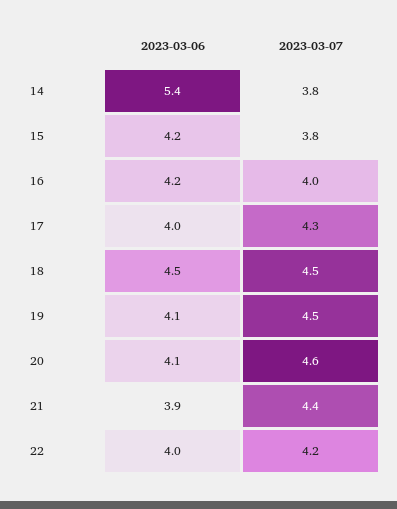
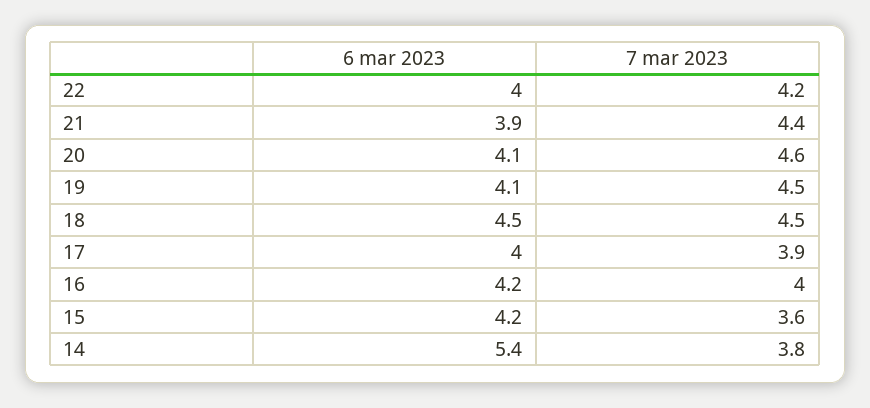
  {
    "2023-03-06": {
      "14": 5.4,
      "15": 4.2,
      "16": 4.2,
      "17": 4,
      "18": 4.5,
      "19": 4.1,
      "20": 4.1,
      "21": 3.9,
      "22": 4
    },
    "2023-03-07": {
      "14": 3.8,
-     "15": 3.8,
+     "15": 3.6,
      "16": 4,
-     "17": 4.3,
+     "17": 3.9,
      "18": 4.5,
      "19": 4.5,
      "20": 4.6,
      "21": 4.4,
      "22": 4.2
    }
  }

